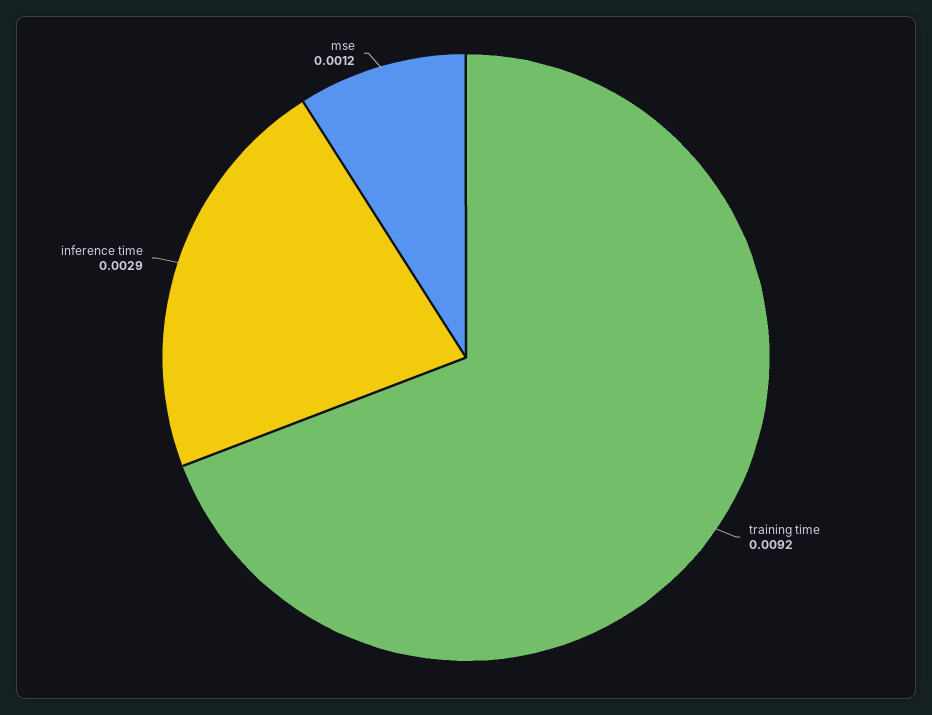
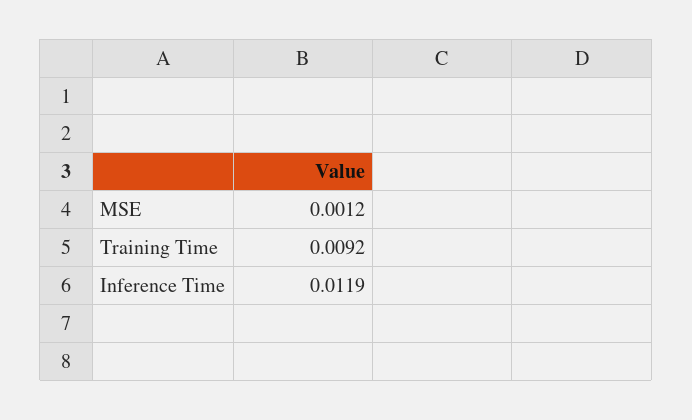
  {
    "training time": 0.0092,
-   "inference time": 0.0029,
+   "inference time": 0.0119,
    "mse": 0.0012
  }

